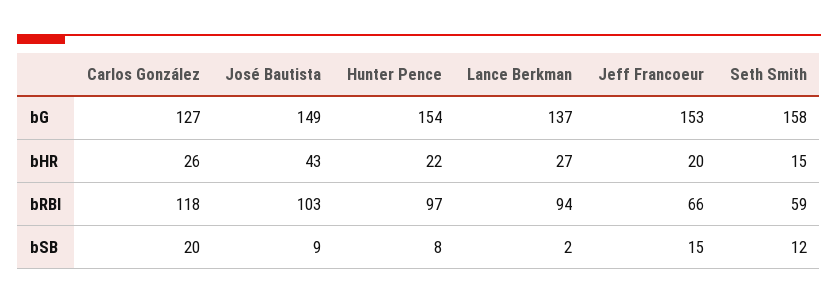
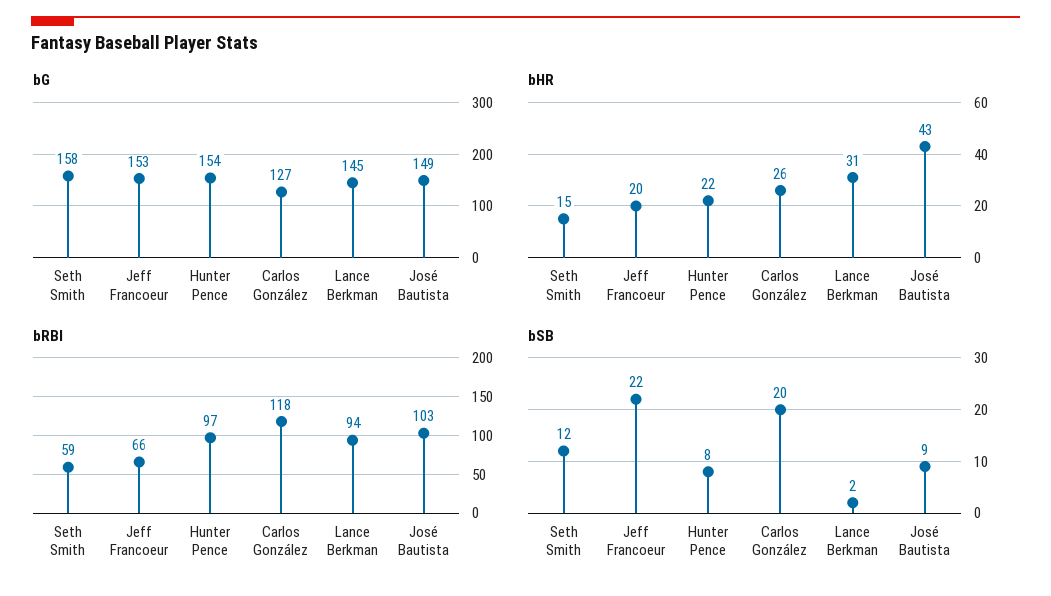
  {
    "bG": {
      "Carlos González": 127,
      "José Bautista": 149,
      "Hunter Pence": 154,
-     "Lance Berkman": 137,
+     "Lance Berkman": 145,
      "Jeff Francoeur": 153,
      "Seth Smith": 158
    },
    "bHR": {
      "Carlos González": 26,
      "José Bautista": 43,
      "Hunter Pence": 22,
-     "Lance Berkman": 27,
+     "Lance Berkman": 31,
      "Jeff Francoeur": 20,
      "Seth Smith": 15
    },
    "bRBI": {
      "Carlos González": 118,
      "José Bautista": 103,
      "Hunter Pence": 97,
      "Lance Berkman": 94,
      "Jeff Francoeur": 66,
      "Seth Smith": 59
    },
    "bSB": {
      "Carlos González": 20,
      "José Bautista": 9,
      "Hunter Pence": 8,
      "Lance Berkman": 2,
-     "Jeff Francoeur": 15,
+     "Jeff Francoeur": 22,
      "Seth Smith": 12
    }
  }

